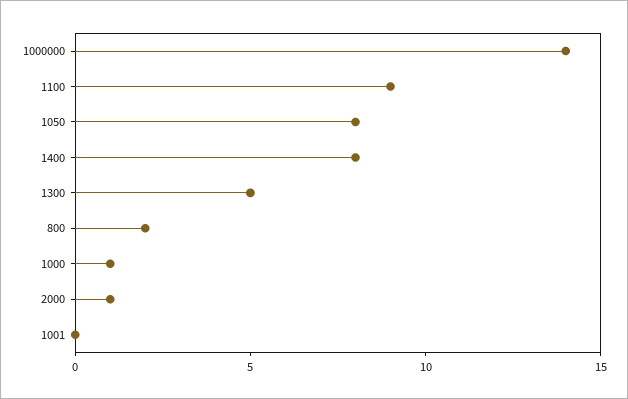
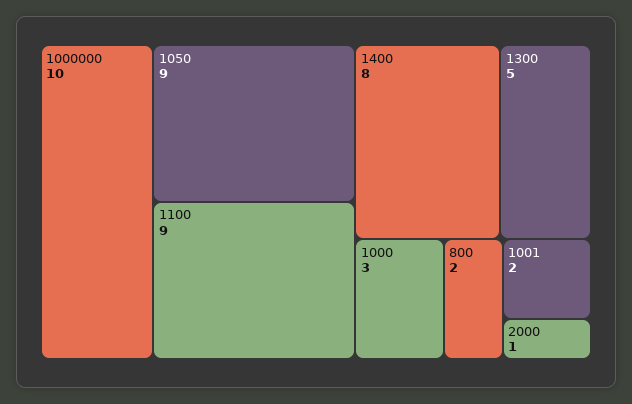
  {
-   "1000000": 14,
+   "1000000": 10,
    "1100": 9,
-   "1050": 8,
+   "1050": 9,
    "1400": 8,
    "1300": 5,
    "800": 2,
-   "1000": 1,
+   "1000": 3,
    "2000": 1,
-   "1001": 0
+   "1001": 2
  }

